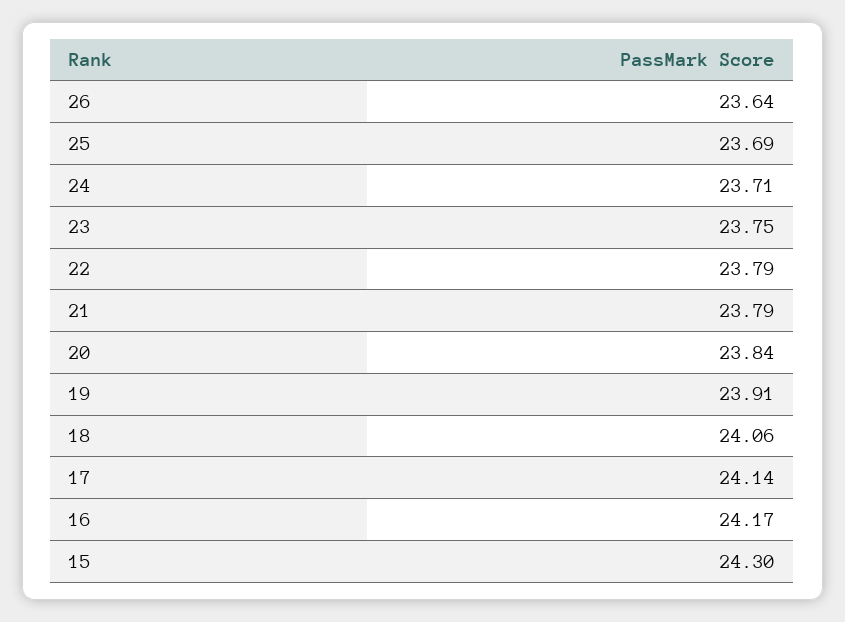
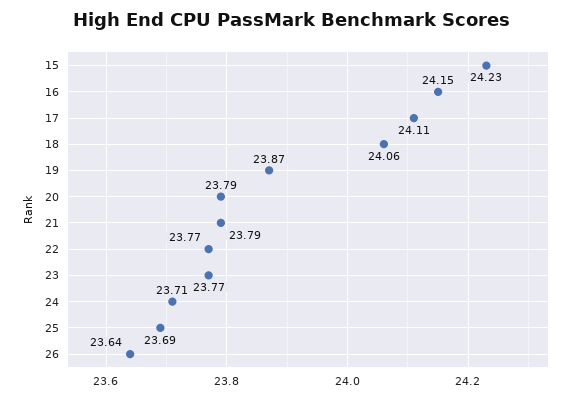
  {
    "26": 23.64,
    "25": 23.69,
    "24": 23.71,
-   "23": 23.75,
+   "23": 23.77,
-   "22": 23.79,
+   "22": 23.77,
    "21": 23.79,
-   "20": 23.84,
+   "20": 23.79,
-   "19": 23.91,
+   "19": 23.87,
    "18": 24.06,
-   "17": 24.14,
+   "17": 24.11,
-   "16": 24.17,
+   "16": 24.15,
-   "15": 24.3
+   "15": 24.23
  }

